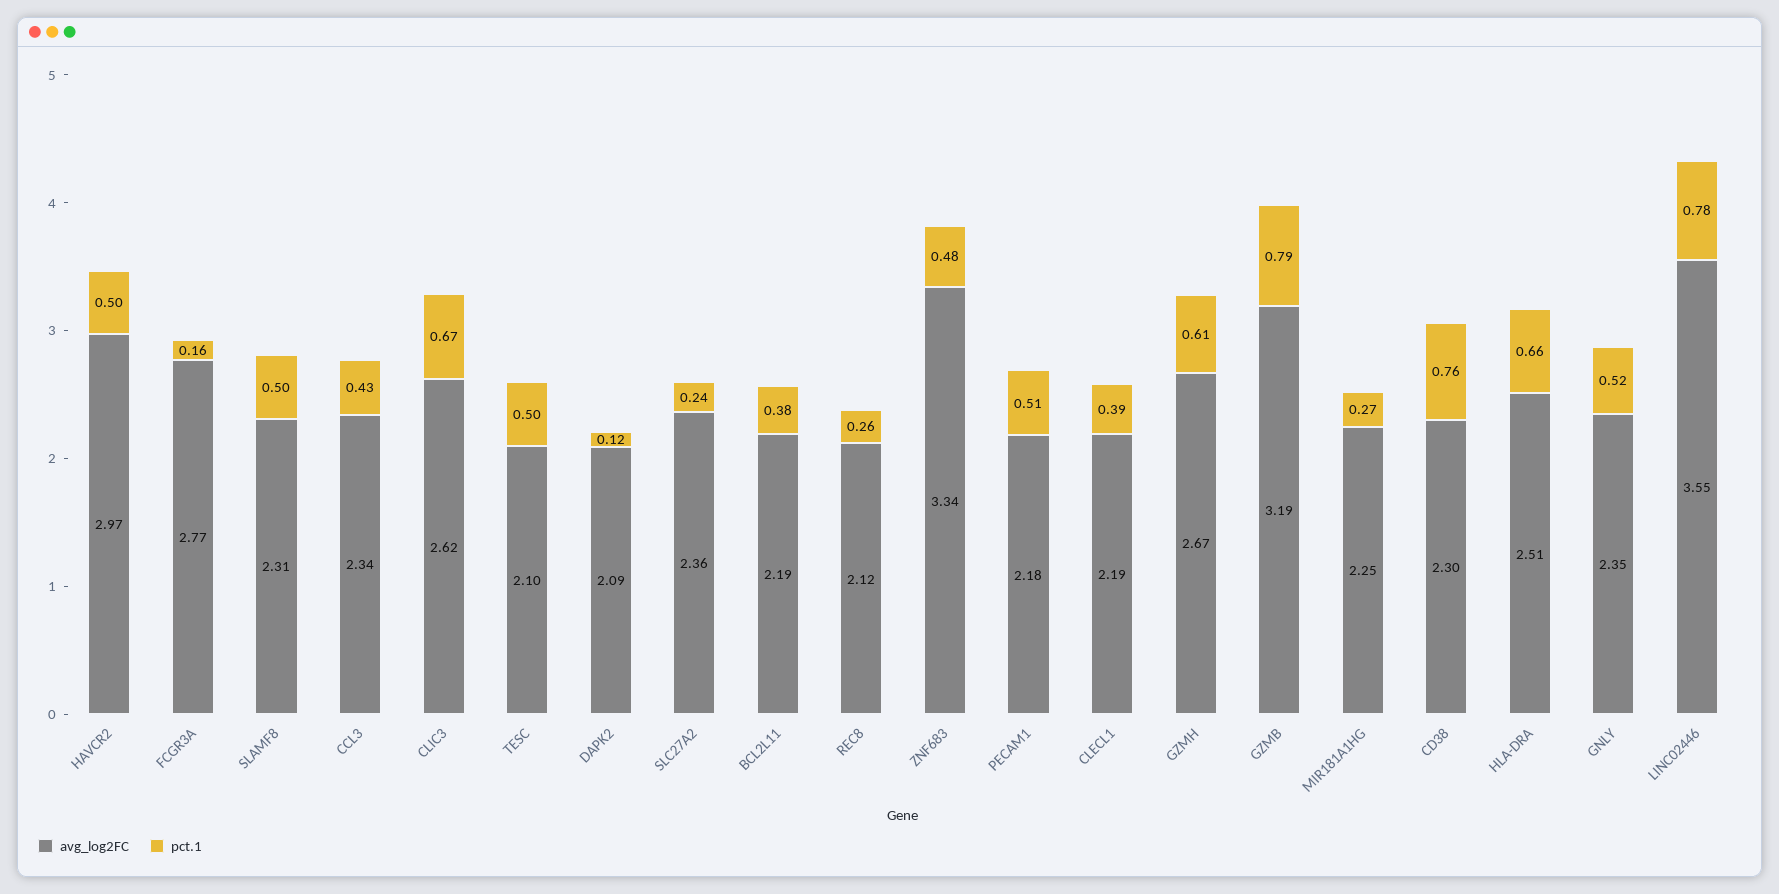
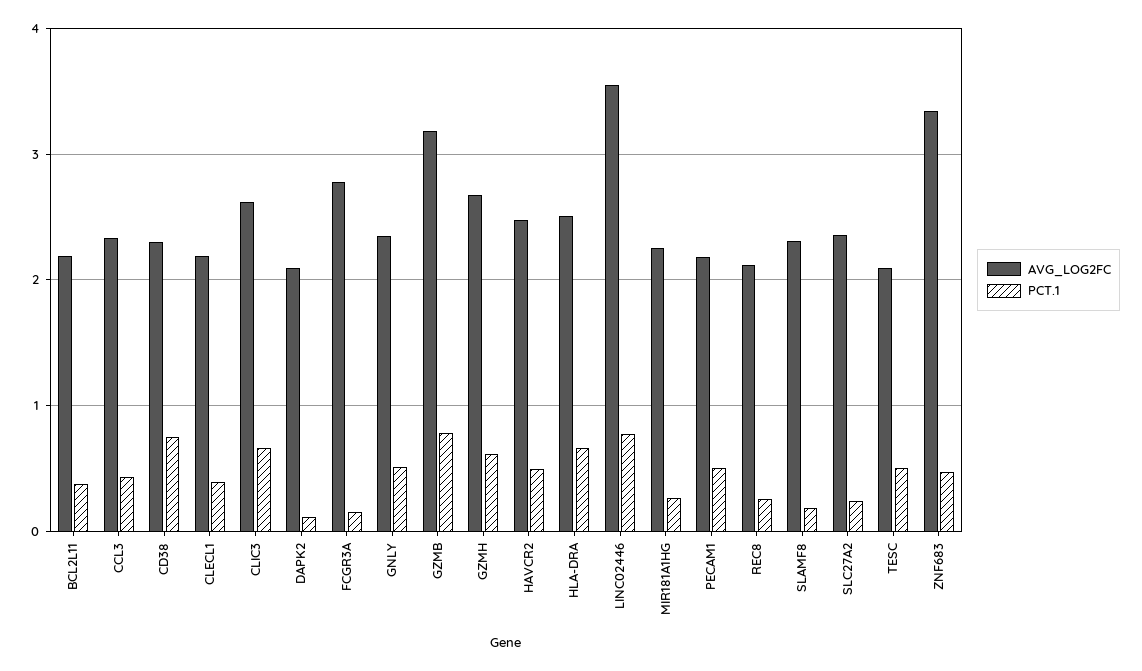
  {
    "avg_log2FC": {
-     "HAVCR2": 2.97,
+     "HAVCR2": 2.5,
      "FCGR3A": 2.77,
      "SLAMF8": 2.31,
      "CCL3": 2.34,
      "CLIC3": 2.62,
      "TESC": 2.1,
      "DAPK2": 2.09,
      "SLC27A2": 2.36,
      "BCL2L11": 2.19,
      "REC8": 2.12,
      "ZNF683": 3.34,
      "PECAM1": 2.18,
      "CLECL1": 2.19,
      "GZMH": 2.67,
      "GZMB": 3.19,
      "MIR181A1HG": 2.25,
      "CD38": 2.3,
      "HLA-DRA": 2.51,
      "GNLY": 2.35,
      "LINC02446": 3.55
    },
    "pct.1": {
      "HAVCR2": 0.5,
      "FCGR3A": 0.16,
-     "SLAMF8": 0.5,
+     "SLAMF8": 0.2,
      "CCL3": 0.43,
      "CLIC3": 0.67,
      "TESC": 0.5,
      "DAPK2": 0.12,
      "SLC27A2": 0.24,
      "BCL2L11": 0.38,
      "REC8": 0.26,
      "ZNF683": 0.48,
      "PECAM1": 0.51,
      "CLECL1": 0.39,
      "GZMH": 0.61,
      "GZMB": 0.79,
      "MIR181A1HG": 0.27,
      "CD38": 0.76,
      "HLA-DRA": 0.66,
      "GNLY": 0.52,
      "LINC02446": 0.78
    }
  }

